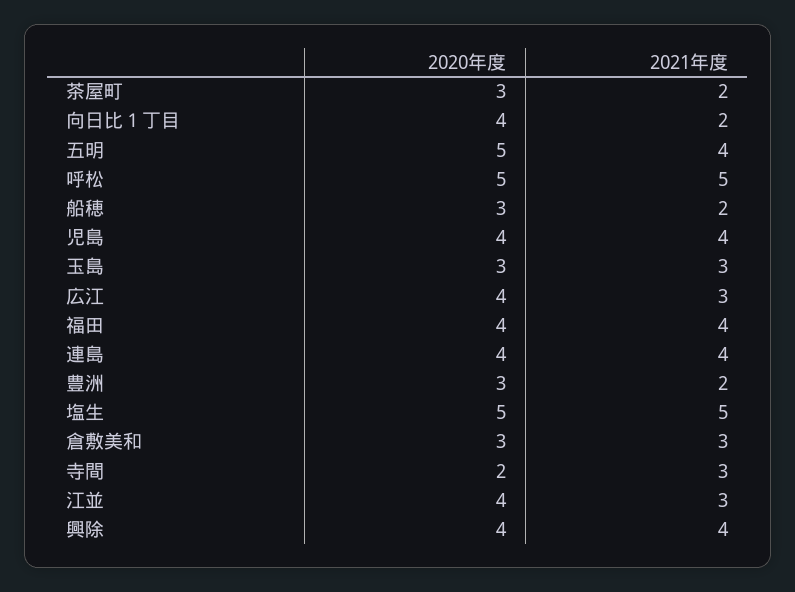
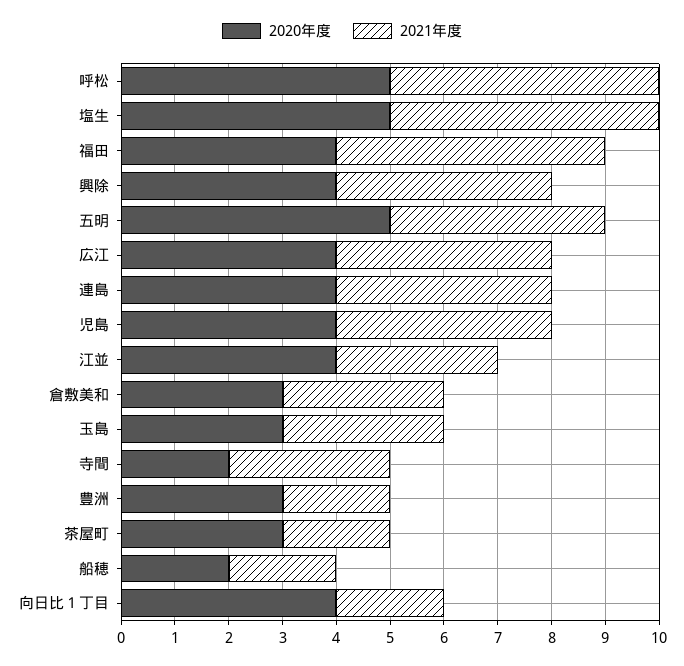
  {
    "2020年度": {
      "茶屋町": 3,
      "向日比１丁目": 4,
      "五明": 5,
      "呼松": 5,
-     "船穂": 3,
+     "船穂": 2,
      "児島": 4,
      "玉島": 3,
      "広江": 4,
      "福田": 4,
      "連島": 4,
      "豊洲": 3,
      "塩生": 5,
      "倉敷美和": 3,
      "寺間": 2,
      "江並": 4,
      "興除": 4
    },
    "2021年度": {
      "茶屋町": 2,
      "向日比１丁目": 2,
      "五明": 4,
      "呼松": 5,
      "船穂": 2,
      "児島": 4,
      "玉島": 3,
-     "広江": 3,
+     "広江": 4,
-     "福田": 4,
+     "福田": 5,
      "連島": 4,
      "豊洲": 2,
      "塩生": 5,
      "倉敷美和": 3,
      "寺間": 3,
      "江並": 3,
      "興除": 4
    }
  }

